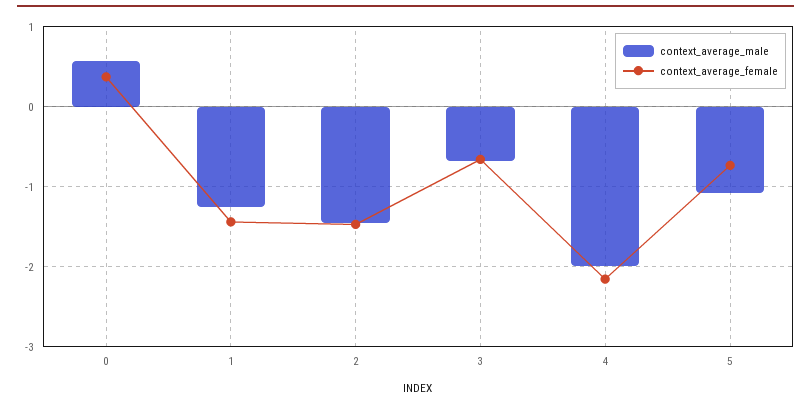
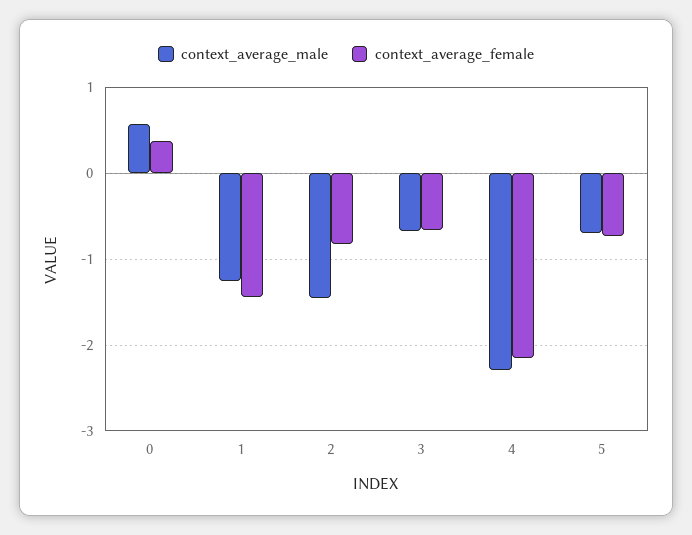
  {
    "context_average_male": {
      "0": 0.6,
      "1": -1.3,
      "2": -1.5,
      "3": -0.7,
-     "4": -2,
+     "4": -2.3,
-     "5": -1.1
+     "5": -0.7
    },
    "context_average_female": {
      "0": 0.4,
      "1": -1.4,
-     "2": -1.5,
+     "2": -0.8,
      "3": -0.7,
      "4": -2.2,
      "5": -0.7
    }
  }

